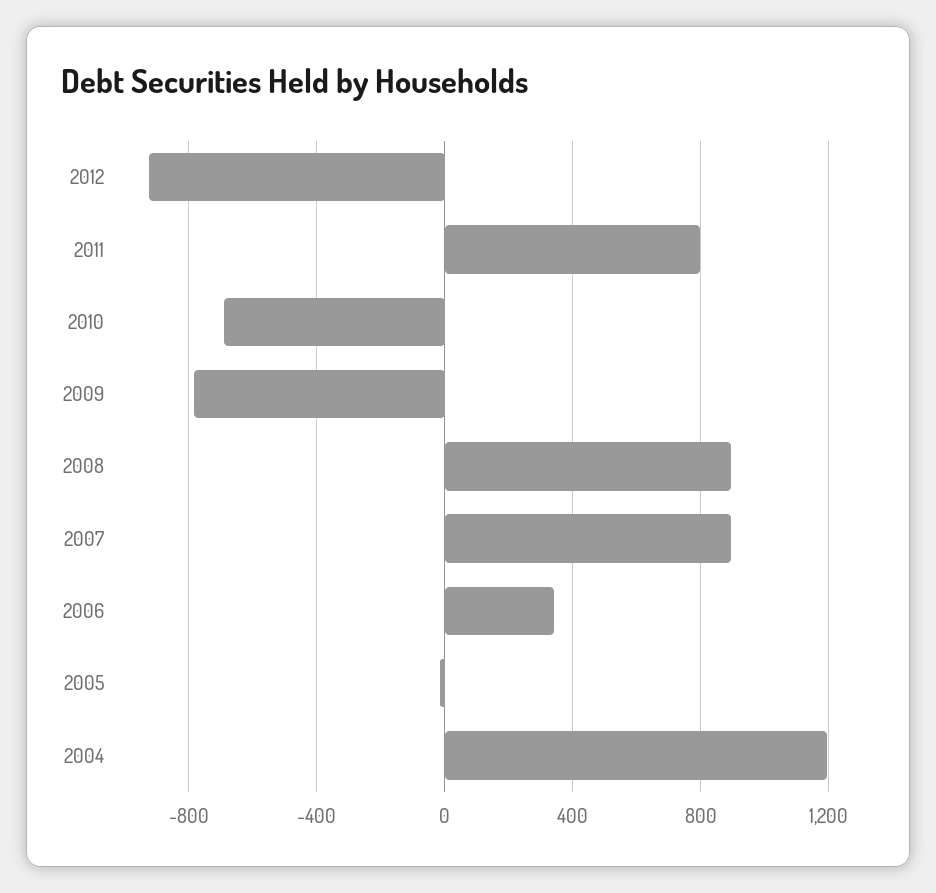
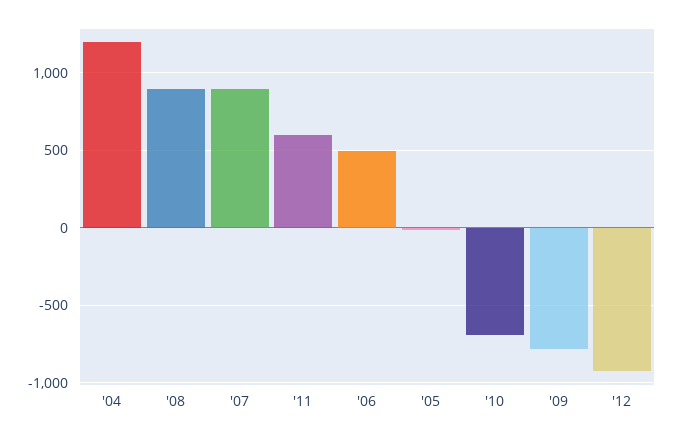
  {
    "2012": -950,
-   "2011": 800,
+   "2011": 600,
    "2010": -700,
    "2009": -800,
    "2008": 900,
    "2007": 900,
-   "2006": 350,
+   "2006": 500,
    "2005": 0,
    "2004": 1200
  }

